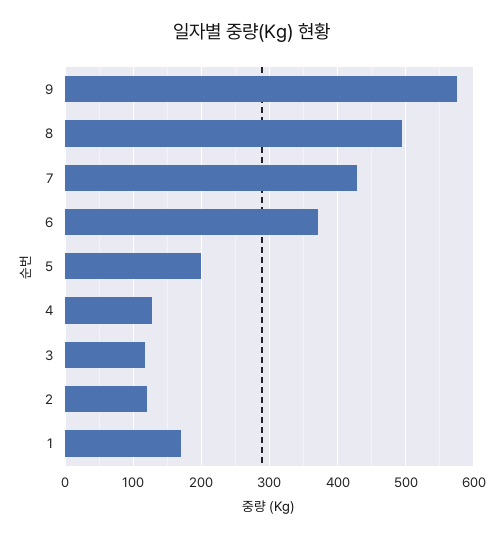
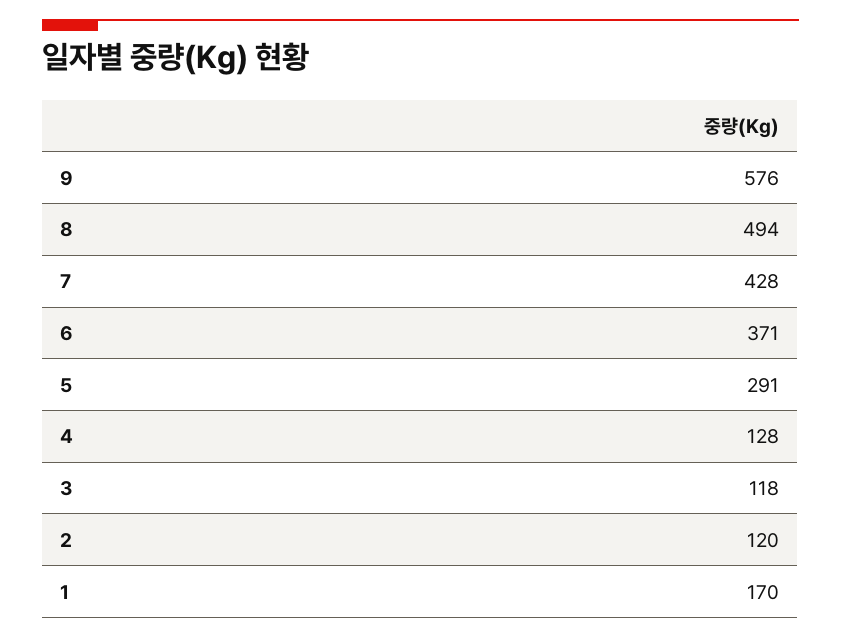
  {
    "9": 576,
    "8": 494,
    "7": 428,
    "6": 371,
-   "5": 200,
+   "5": 291,
    "4": 128,
    "3": 118,
    "2": 120,
    "1": 170
  }

